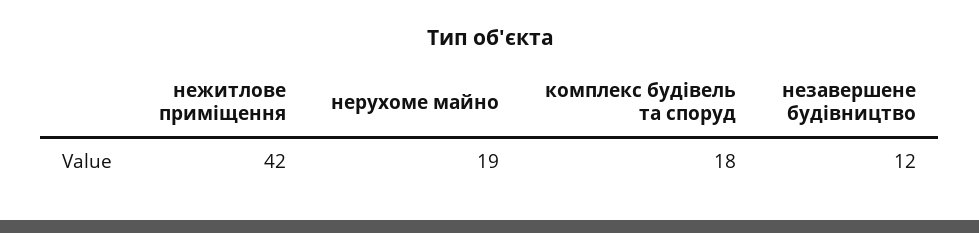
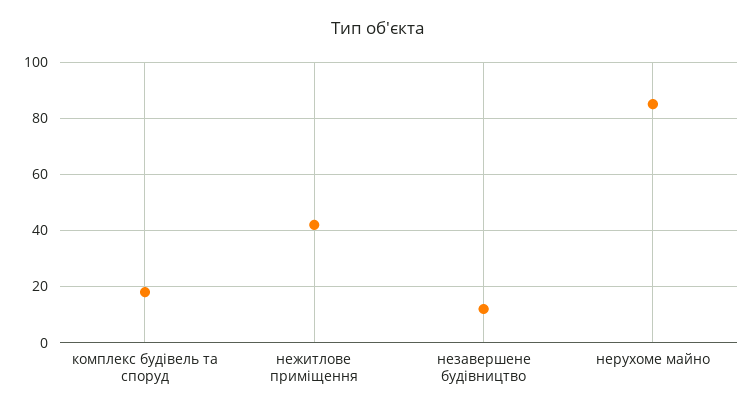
  {
    "нежитлове приміщення": 42,
-   "нерухоме майно": 19,
+   "нерухоме майно": 85,
    "комплекс будівель та споруд": 18,
    "незавершене будівництво": 12
  }

